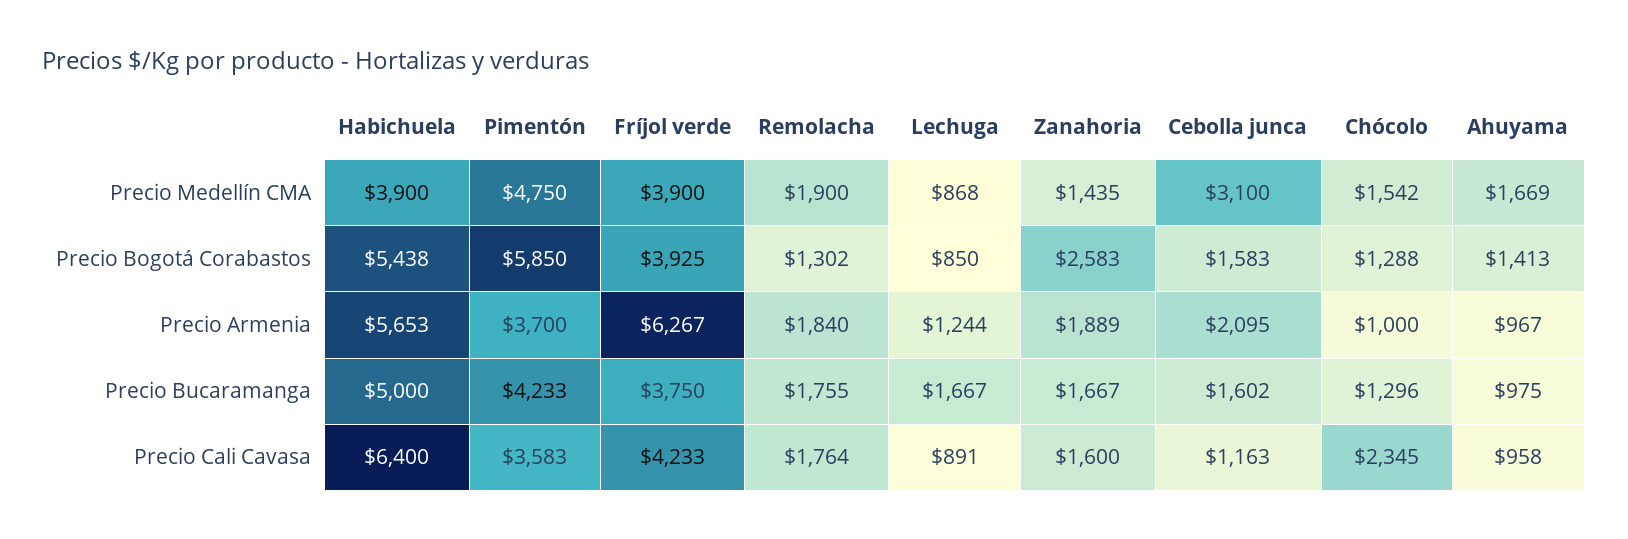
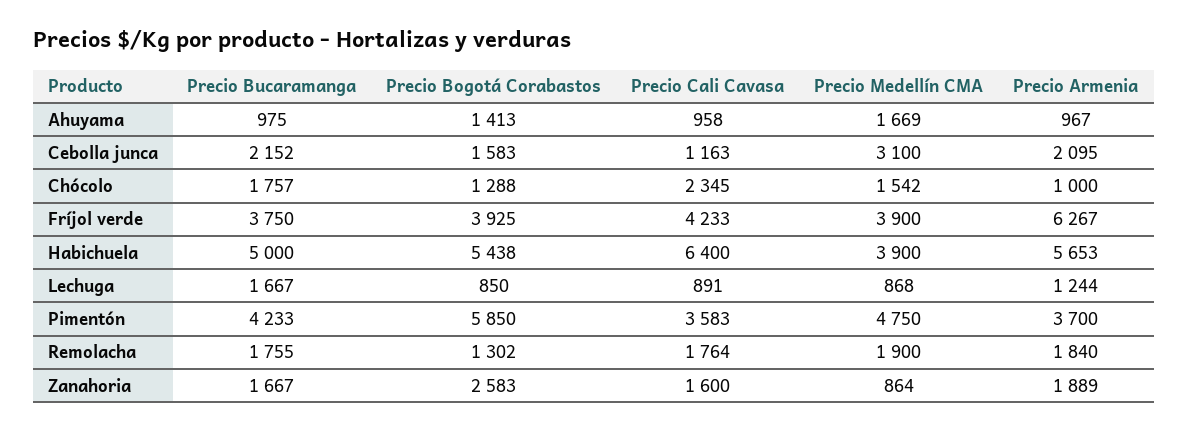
  {
    "Habichuela": {
      "Precio Medellín CMA": 3900,
      "Precio Bogotá Corabastos": 5438,
      "Precio Armenia": 5653,
      "Precio Bucaramanga": 5000,
      "Precio Cali Cavasa": 6400
    },
    "Pimentón": {
      "Precio Medellín CMA": 4750,
      "Precio Bogotá Corabastos": 5850,
      "Precio Armenia": 3700,
      "Precio Bucaramanga": 4233,
      "Precio Cali Cavasa": 3583
    },
    "Fríjol verde": {
      "Precio Medellín CMA": 3900,
      "Precio Bogotá Corabastos": 3925,
      "Precio Armenia": 6267,
      "Precio Bucaramanga": 3750,
      "Precio Cali Cavasa": 4233
    },
    "Remolacha": {
      "Precio Medellín CMA": 1900,
      "Precio Bogotá Corabastos": 1302,
      "Precio Armenia": 1840,
      "Precio Bucaramanga": 1755,
      "Precio Cali Cavasa": 1764
    },
    "Lechuga": {
      "Precio Medellín CMA": 868,
      "Precio Bogotá Corabastos": 850,
      "Precio Armenia": 1244,
      "Precio Bucaramanga": 1667,
      "Precio Cali Cavasa": 891
    },
    "Zanahoria": {
-     "Precio Medellín CMA": 1435,
+     "Precio Medellín CMA": 864,
      "Precio Bogotá Corabastos": 2583,
      "Precio Armenia": 1889,
      "Precio Bucaramanga": 1667,
      "Precio Cali Cavasa": 1600
    },
    "Cebolla junca": {
      "Precio Medellín CMA": 3100,
      "Precio Bogotá Corabastos": 1583,
      "Precio Armenia": 2095,
-     "Precio Bucaramanga": 1602,
+     "Precio Bucaramanga": 2152,
      "Precio Cali Cavasa": 1163
    },
    "Chócolo": {
      "Precio Medellín CMA": 1542,
      "Precio Bogotá Corabastos": 1288,
      "Precio Armenia": 1000,
-     "Precio Bucaramanga": 1296,
+     "Precio Bucaramanga": 1757,
      "Precio Cali Cavasa": 2345
    },
    "Ahuyama": {
      "Precio Medellín CMA": 1669,
      "Precio Bogotá Corabastos": 1413,
      "Precio Armenia": 967,
      "Precio Bucaramanga": 975,
      "Precio Cali Cavasa": 958
    }
  }

